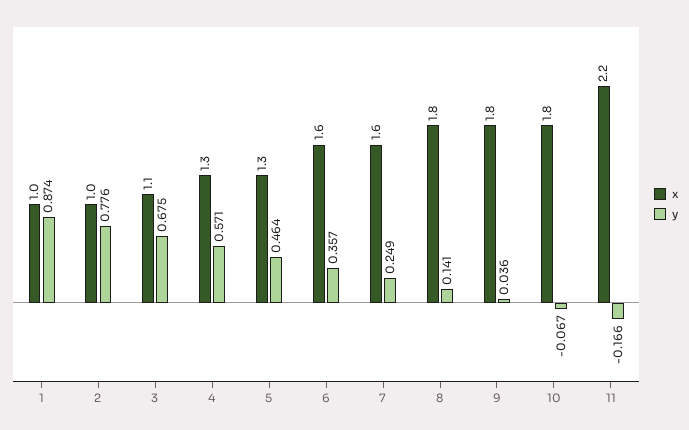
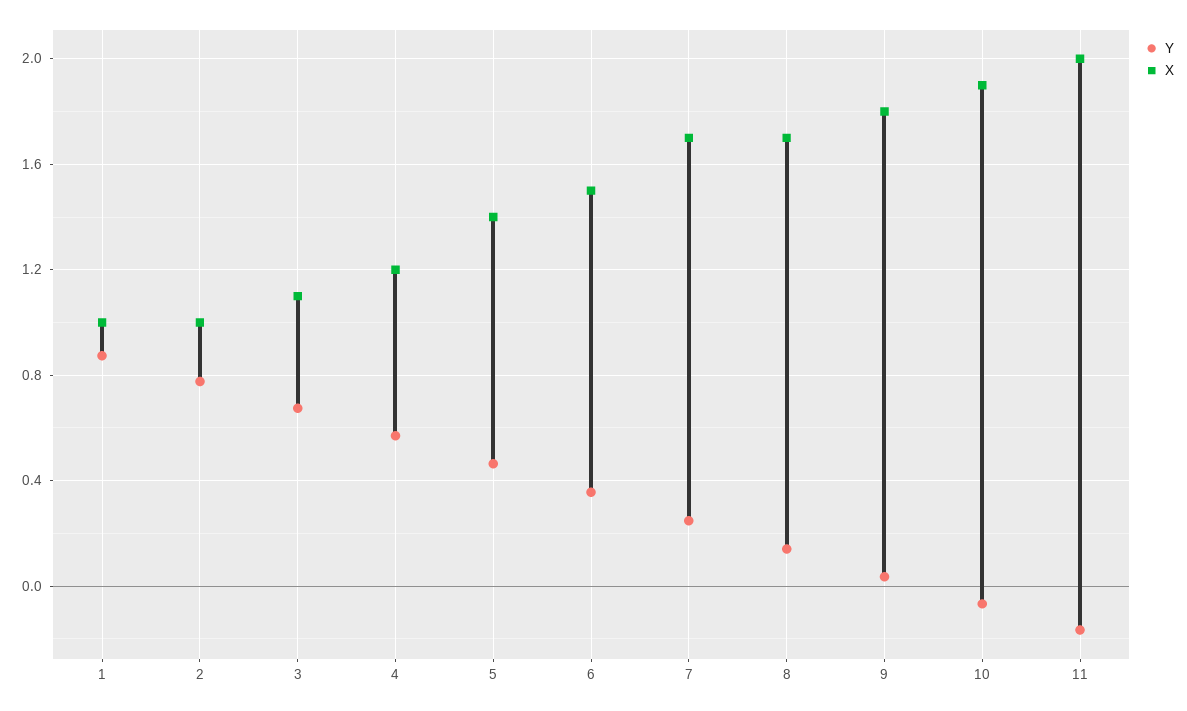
  {
    "x": {
      "1": 1,
      "2": 1,
      "3": 1.1,
-     "4": 1.3,
+     "4": 1.2,
-     "5": 1.3,
+     "5": 1.4,
-     "6": 1.6,
+     "6": 1.5,
-     "7": 1.6,
+     "7": 1.7,
-     "8": 1.8,
+     "8": 1.7,
      "9": 1.8,
-     "10": 1.8,
+     "10": 1.9,
-     "11": 2.2
+     "11": 2
    },
    "y": {
      "1": 0.874,
      "2": 0.776,
      "3": 0.675,
      "4": 0.571,
      "5": 0.464,
      "6": 0.357,
      "7": 0.249,
      "8": 0.141,
      "9": 0.036,
      "10": -0.067,
      "11": -0.166
    }
  }

